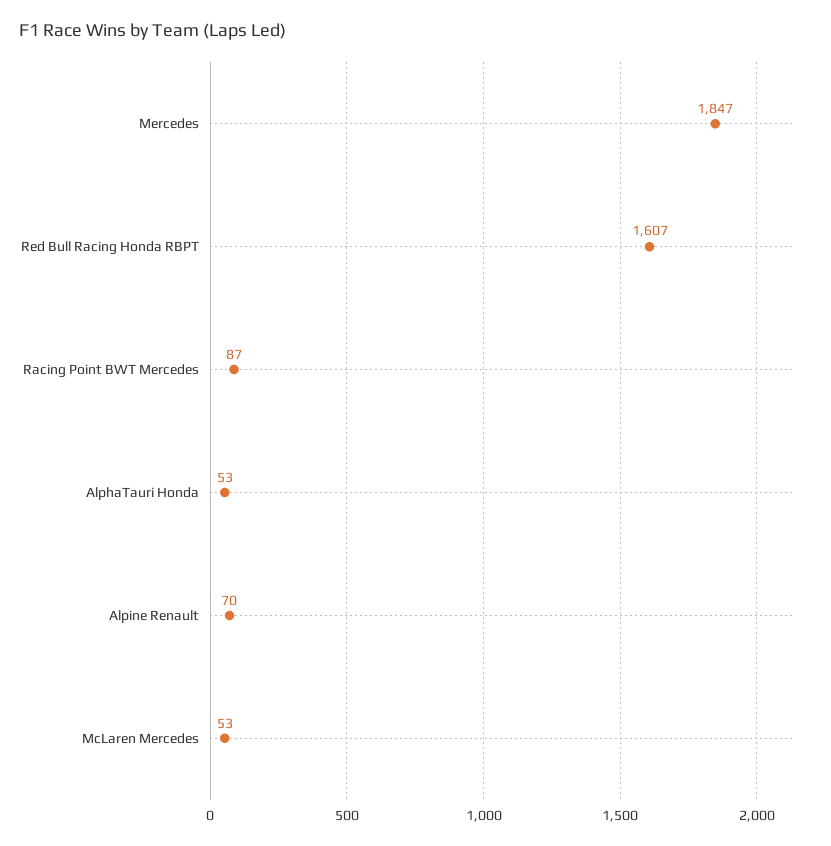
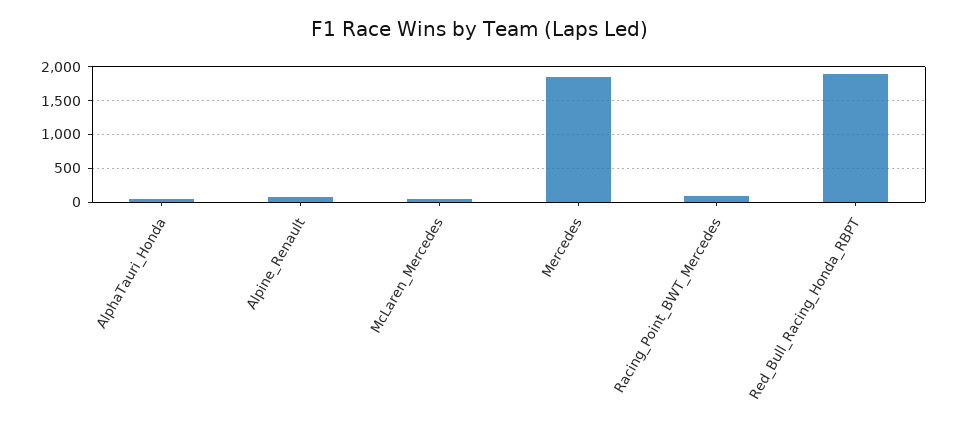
  {
    "Mercedes": 1847,
-   "Red Bull Racing Honda RBPT": 1607,
+   "Red Bull Racing Honda RBPT": 1900,
    "Racing Point BWT Mercedes": 87,
    "AlphaTauri Honda": 53,
    "Alpine Renault": 70,
    "McLaren Mercedes": 53
  }

